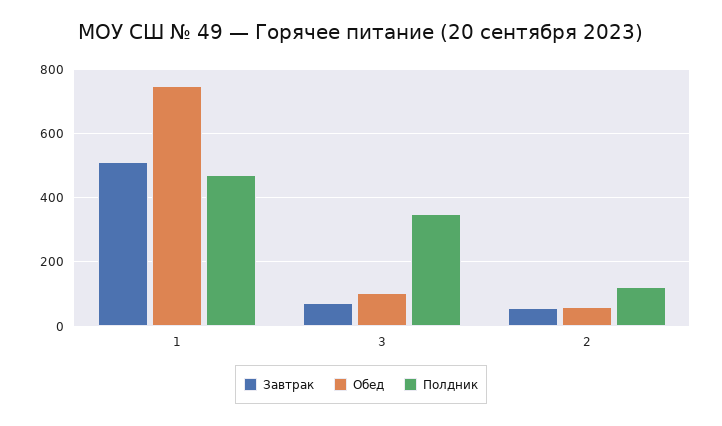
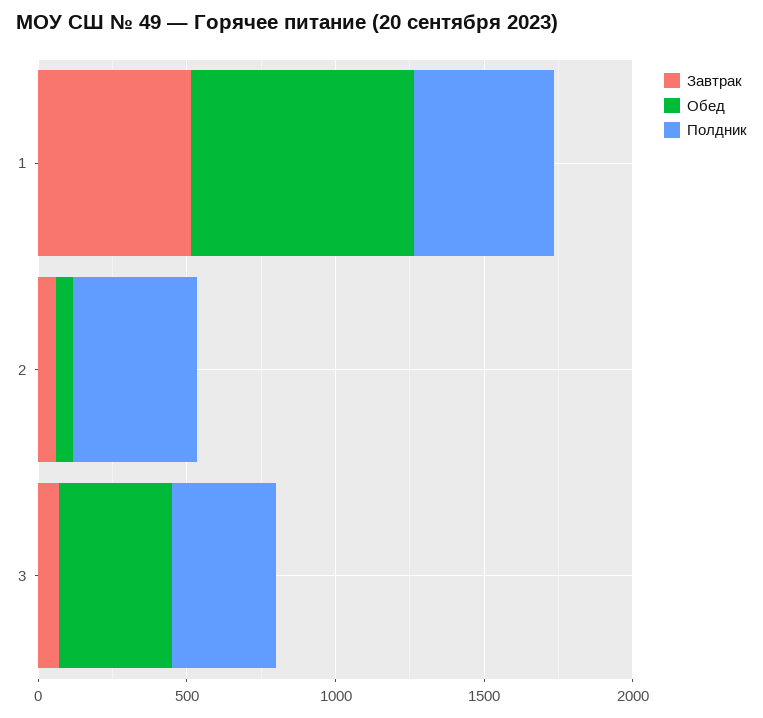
  {
    "Завтрак": {
      "1": 520,
      "3": 80,
      "2": 60
    },
    "Обед": {
      "1": 740,
-     "3": 100,
+     "3": 400,
      "2": 60
    },
    "Полдник": {
      "1": 480,
      "3": 340,
-     "2": 120
+     "2": 400
    }
  }

